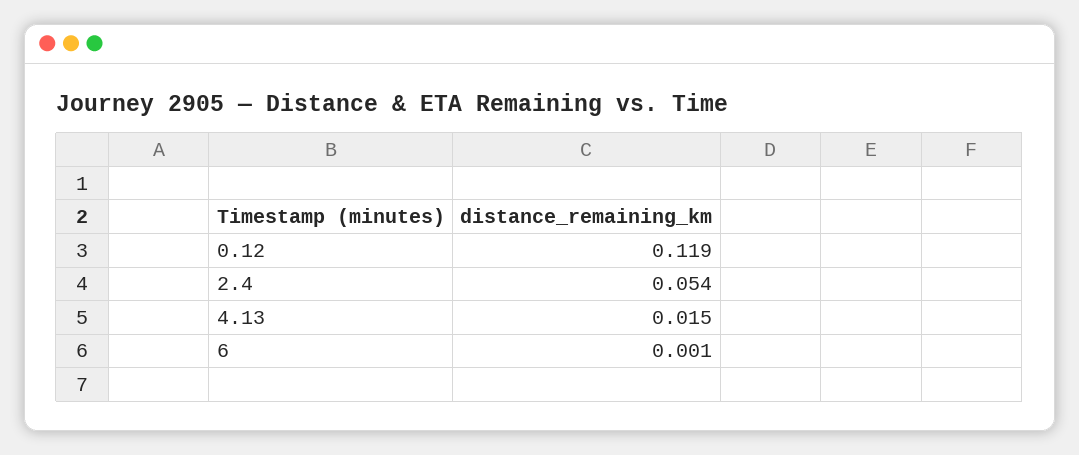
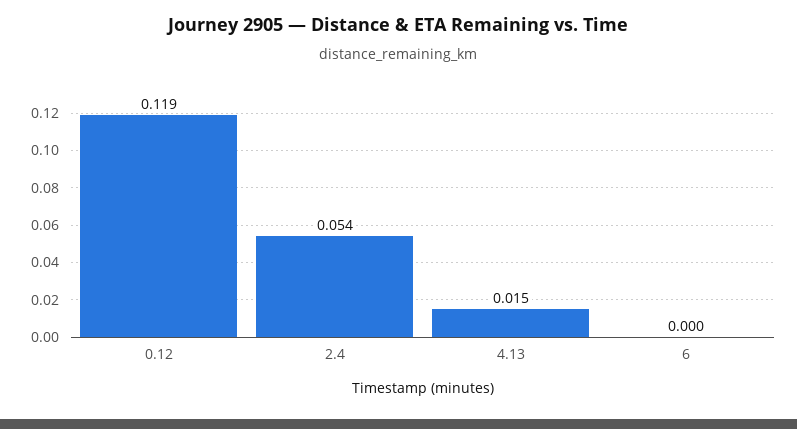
  {
    "0.12": 0.119,
    "2.4": 0.054,
    "4.13": 0.015,
-   "6": 0.001
+   "6": 0
  }

